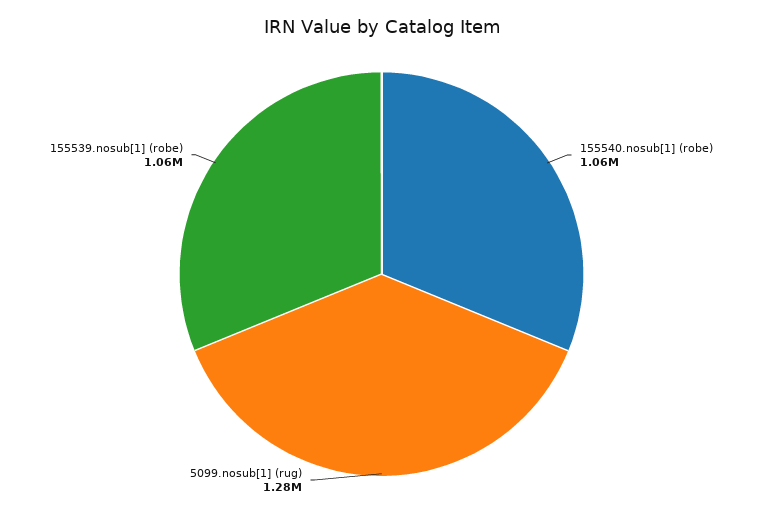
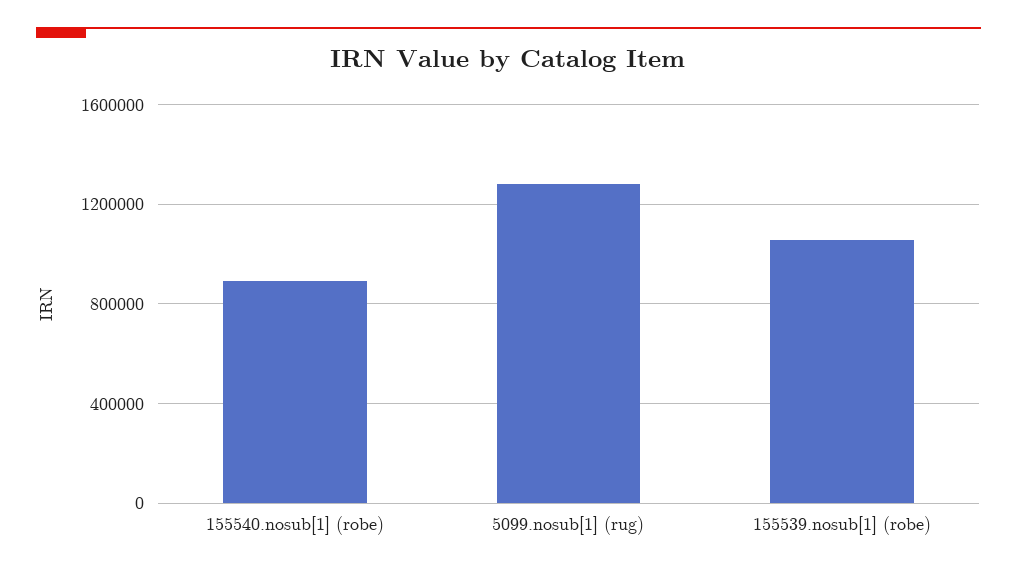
  {
-   "155540.nosub[1] (robe)": 1060000,
+   "155540.nosub[1] (robe)": 900000,
    "5099.nosub[1] (rug)": 1280000,
    "155539.nosub[1] (robe)": 1060000
  }

